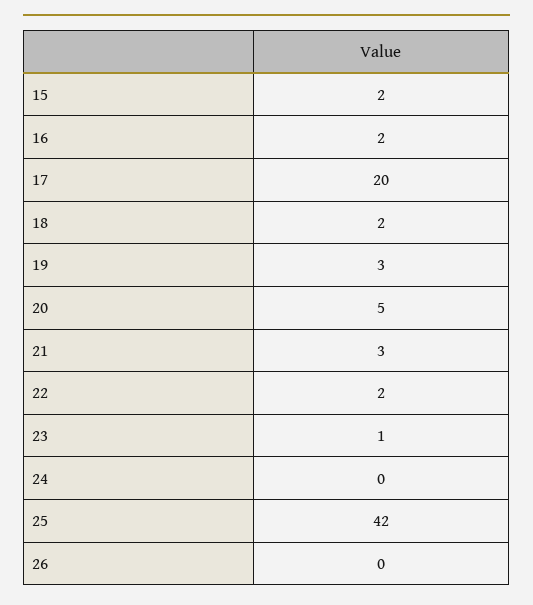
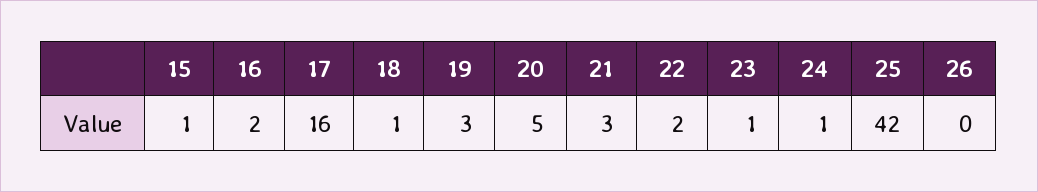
  {
-   "15": 2,
+   "15": 1,
    "16": 2,
-   "17": 20,
+   "17": 16,
-   "18": 2,
+   "18": 1,
    "19": 3,
    "20": 5,
    "21": 3,
    "22": 2,
    "23": 1,
-   "24": 0,
+   "24": 1,
    "25": 42,
    "26": 0
  }

